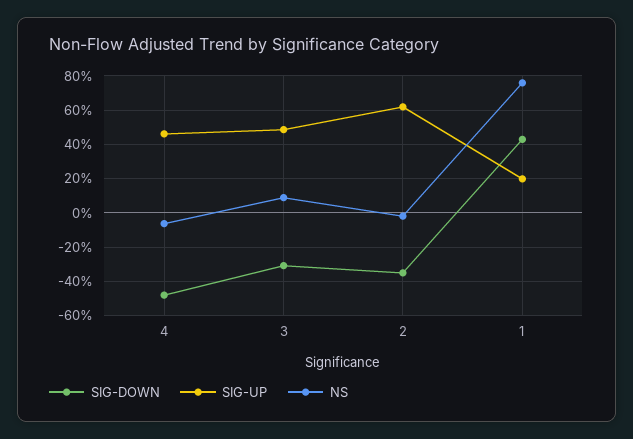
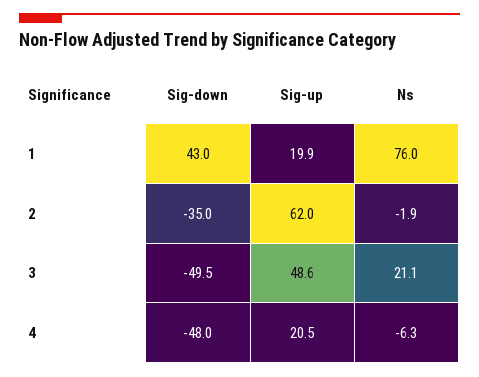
  {
    "SIG-DOWN": {
      "4": -48,
-     "3": -30,
+     "3": -49.5,
      "2": -35,
      "1": 43
    },
    "SIG-UP": {
-     "4": 45,
+     "4": 20.5,
      "3": 48.6,
      "2": 62,
      "1": 19.9
    },
    "NS": {
      "4": -6.3,
-     "3": 10,
+     "3": 21.1,
      "2": -1.9,
      "1": 76
    }
  }

